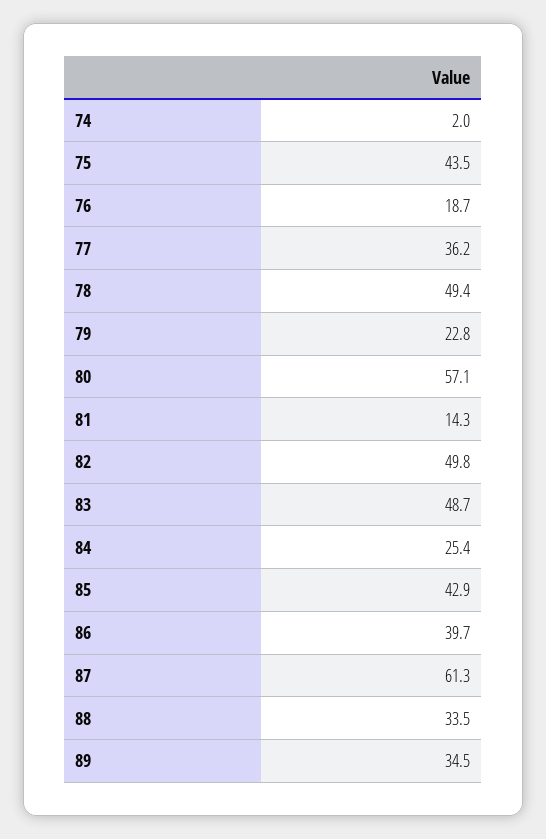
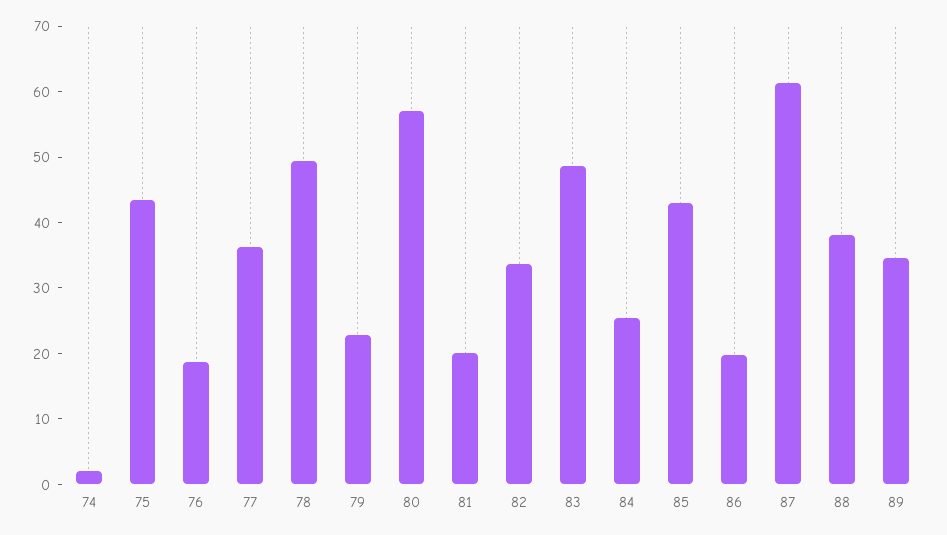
  {
    "74": 2,
    "75": 43.5,
    "76": 18.7,
    "77": 36.2,
    "78": 49.4,
    "79": 22.8,
    "80": 57.1,
-   "81": 14.3,
+   "81": 20,
-   "82": 49.8,
+   "82": 34,
    "83": 48.7,
    "84": 25.4,
    "85": 42.9,
-   "86": 39.7,
+   "86": 20,
    "87": 61.3,
-   "88": 33.5,
+   "88": 38,
    "89": 34.5
  }

